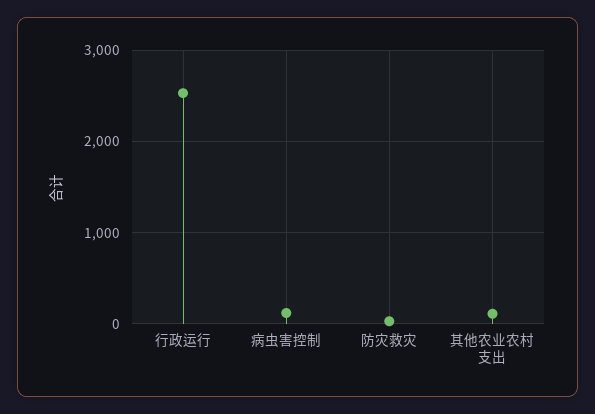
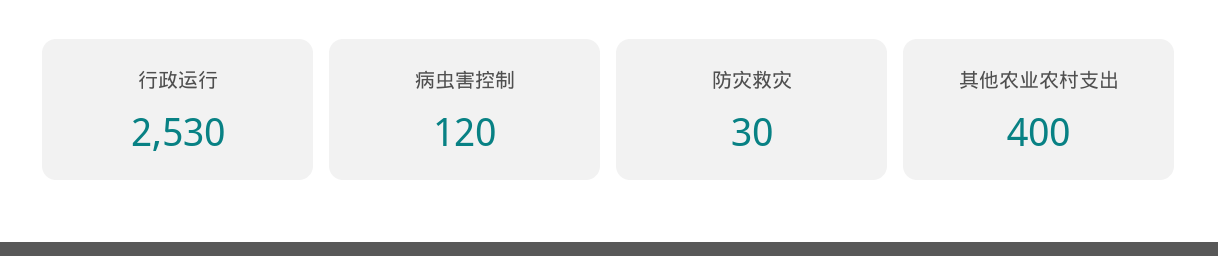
  {
    "行政运行": 2530,
    "病虫害控制": 120,
    "防灾救灾": 30,
-   "其他农业农村支出": 100
+   "其他农业农村支出": 400
  }

